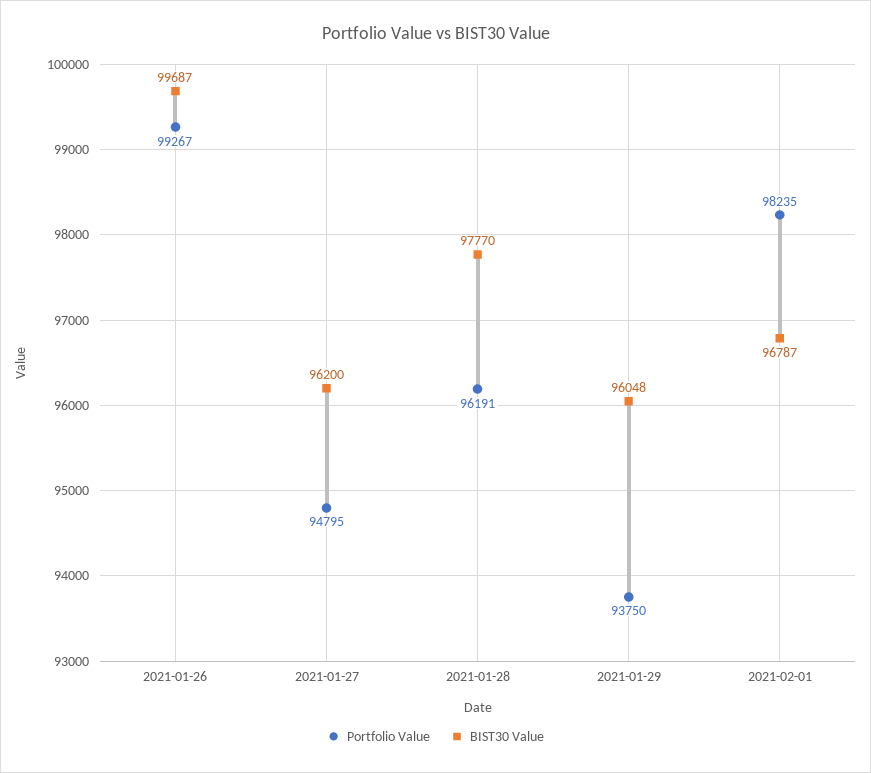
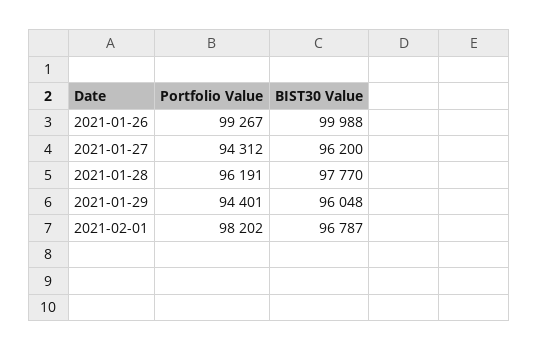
  {
    "Portfolio Value": {
      "2021-01-26": 99267,
-     "2021-01-27": 94795,
+     "2021-01-27": 94312,
      "2021-01-28": 96191,
-     "2021-01-29": 93750,
+     "2021-01-29": 94401,
-     "2021-02-01": 98235
+     "2021-02-01": 98202
    },
    "BIST30 Value": {
-     "2021-01-26": 99687,
+     "2021-01-26": 99988,
      "2021-01-27": 96200,
      "2021-01-28": 97770,
      "2021-01-29": 96048,
      "2021-02-01": 96787
    }
  }

